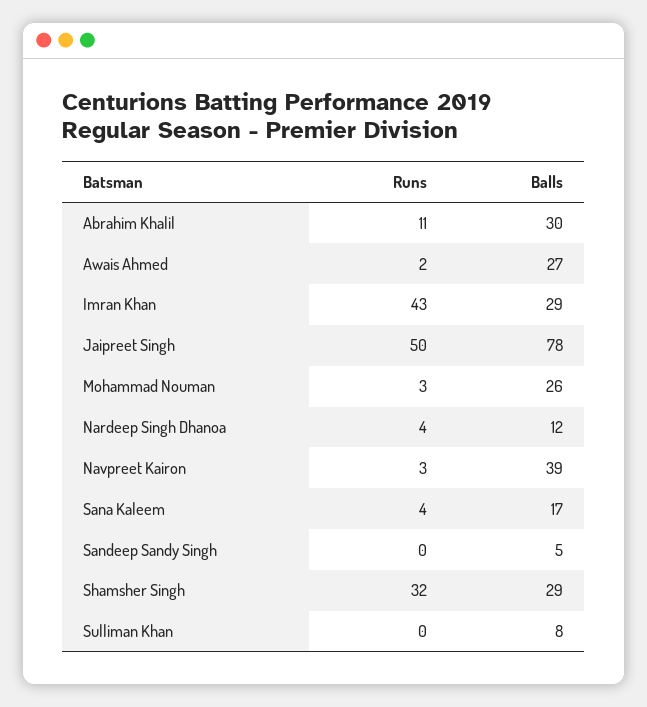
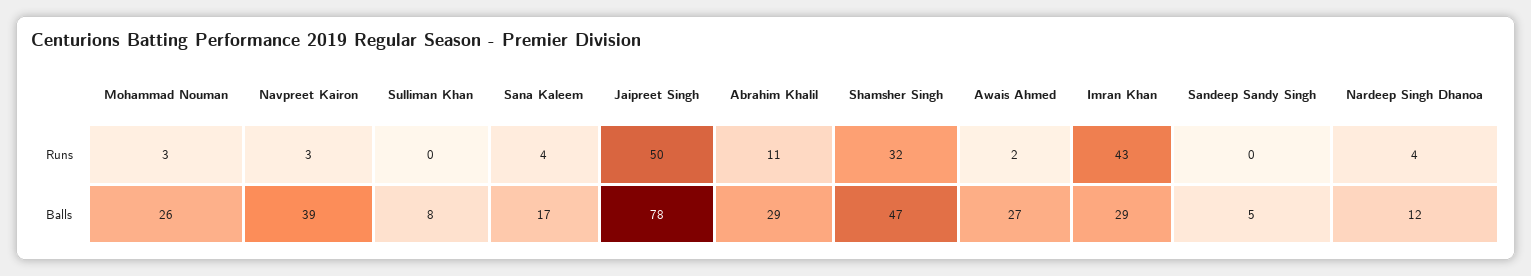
  {
    "Runs": {
      "Abrahim Khalil": 11,
      "Awais Ahmed": 2,
      "Imran Khan": 43,
      "Jaipreet Singh": 50,
      "Mohammad Nouman": 3,
      "Nardeep Singh Dhanoa": 4,
      "Navpreet Kairon": 3,
      "Sana Kaleem": 4,
      "Sandeep Sandy Singh": 0,
      "Shamsher Singh": 32,
      "Sulliman Khan": 0
    },
    "Balls": {
-     "Abrahim Khalil": 30,
+     "Abrahim Khalil": 29,
      "Awais Ahmed": 27,
      "Imran Khan": 29,
      "Jaipreet Singh": 78,
      "Mohammad Nouman": 26,
      "Nardeep Singh Dhanoa": 12,
      "Navpreet Kairon": 39,
      "Sana Kaleem": 17,
      "Sandeep Sandy Singh": 5,
-     "Shamsher Singh": 29,
+     "Shamsher Singh": 47,
      "Sulliman Khan": 8
    }
  }

